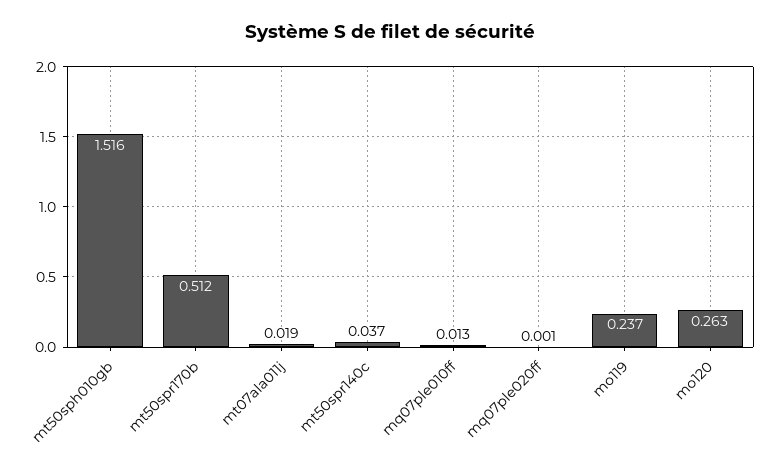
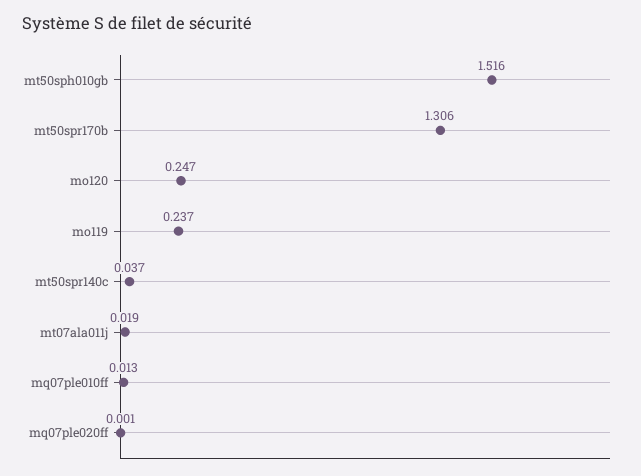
  {
    "mt50sph010gb": 1.516,
-   "mt50spr170b": 0.512,
+   "mt50spr170b": 1.306,
    "mt07ala011j": 0.019,
    "mt50spr140c": 0.037,
    "mq07ple010ff": 0.013,
    "mq07ple020ff": 0.001,
    "mo119": 0.237,
-   "mo120": 0.263
+   "mo120": 0.247
  }

